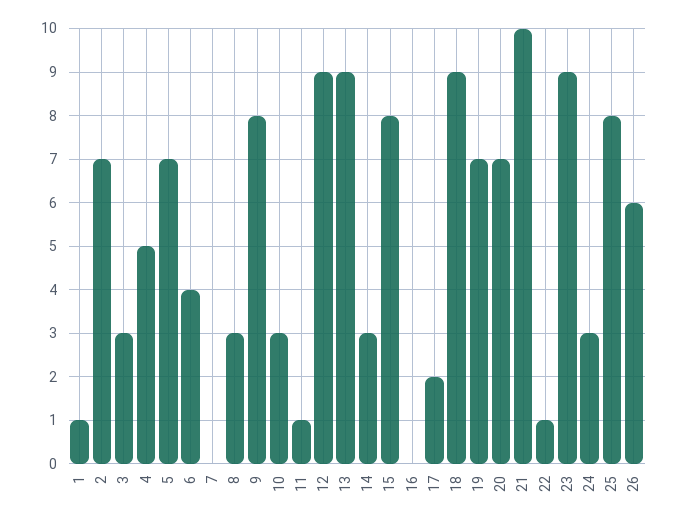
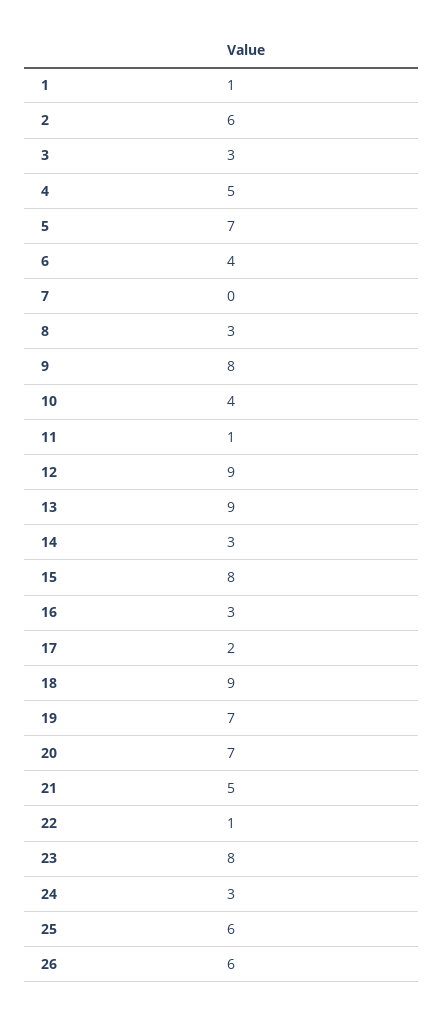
  {
    "1": 1,
-   "2": 7,
+   "2": 6,
    "3": 3,
    "4": 5,
    "5": 7,
    "6": 4,
    "7": 0,
    "8": 3,
    "9": 8,
-   "10": 3,
+   "10": 4,
    "11": 1,
    "12": 9,
    "13": 9,
    "14": 3,
    "15": 8,
-   "16": 0,
+   "16": 3,
    "17": 2,
    "18": 9,
    "19": 7,
    "20": 7,
-   "21": 10,
+   "21": 5,
    "22": 1,
-   "23": 9,
+   "23": 8,
    "24": 3,
-   "25": 8,
+   "25": 6,
    "26": 6
  }

